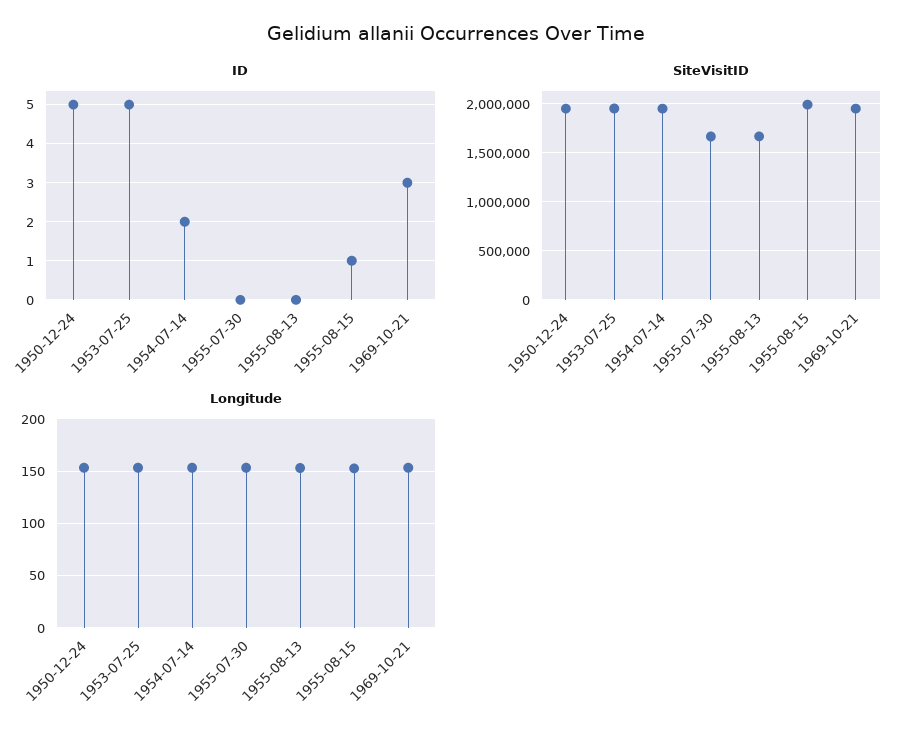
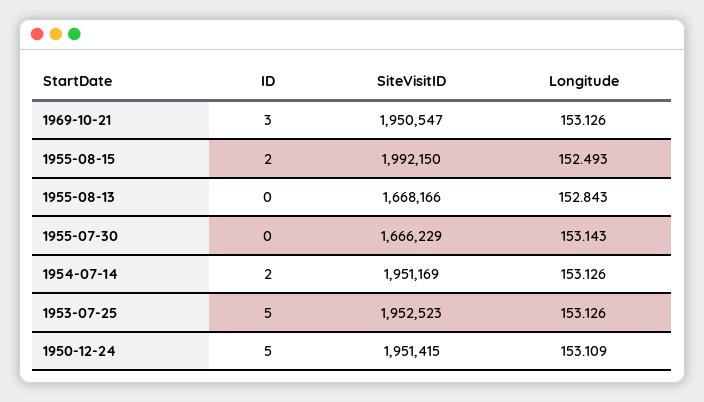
  {
    "ID": {
      "1950-12-24": 5,
      "1953-07-25": 5,
      "1954-07-14": 2,
      "1955-07-30": 0,
      "1955-08-13": 0,
-     "1955-08-15": 1,
+     "1955-08-15": 2,
      "1969-10-21": 3
    },
    "SiteVisitID": {
      "1950-12-24": 1951415,
      "1953-07-25": 1952523,
      "1954-07-14": 1951169,
      "1955-07-30": 1666229,
      "1955-08-13": 1668166,
      "1955-08-15": 1992150,
      "1969-10-21": 1950547
    },
    "Longitude": {
      "1950-12-24": 153.109,
      "1953-07-25": 153.126,
      "1954-07-14": 153.126,
      "1955-07-30": 153.143,
      "1955-08-13": 152.843,
      "1955-08-15": 152.493,
      "1969-10-21": 153.126
    }
  }

